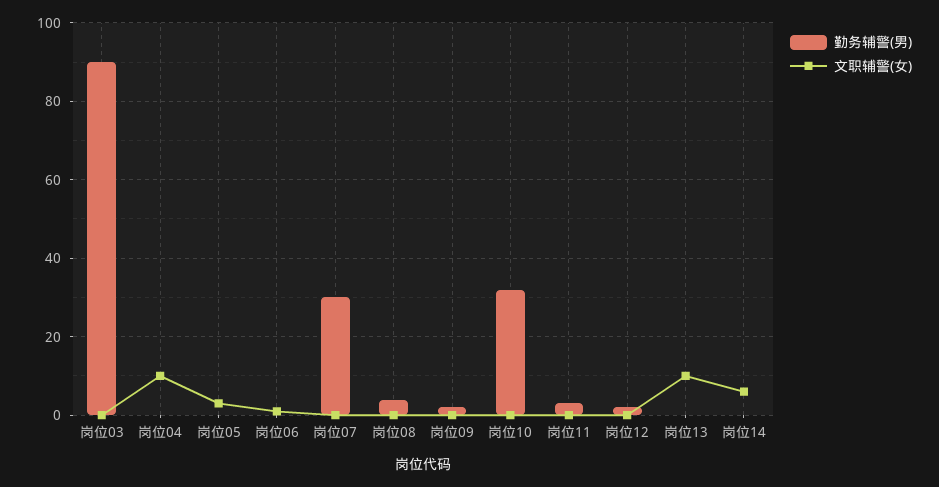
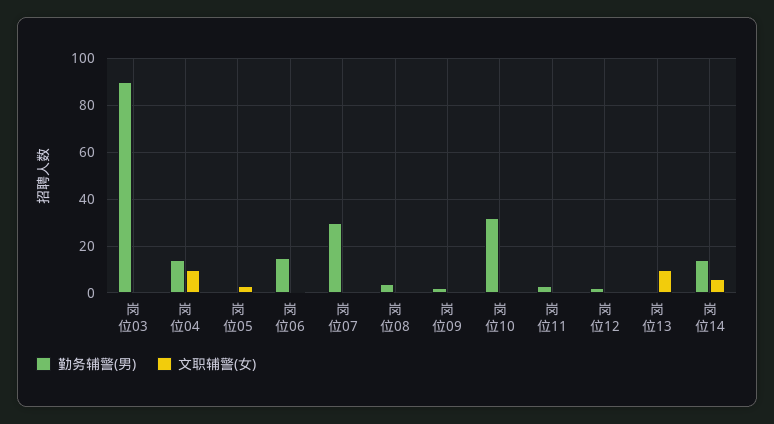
  {
    "勤务辅警(男)": {
      "岗位03": 90,
-     "岗位04": 0,
+     "岗位04": 15,
      "岗位05": 0,
-     "岗位06": 0,
+     "岗位06": 15,
      "岗位07": 30,
      "岗位08": 5,
      "岗位09": 0,
      "岗位10": 30,
      "岗位11": 5,
      "岗位12": 0,
      "岗位13": 0,
-     "岗位14": 0
+     "岗位14": 15
    },
    "文职辅警(女)": {
      "岗位03": 0,
      "岗位04": 10,
      "岗位05": 5,
      "岗位06": 0,
      "岗位07": 0,
      "岗位08": 0,
      "岗位09": 0,
      "岗位10": 0,
      "岗位11": 0,
      "岗位12": 0,
      "岗位13": 10,
      "岗位14": 5
    }
  }

